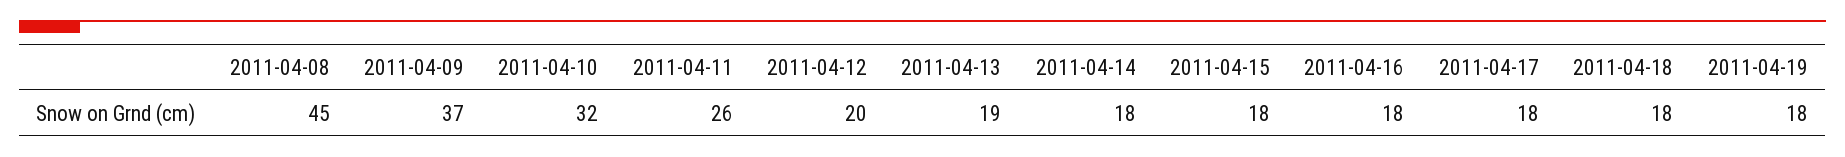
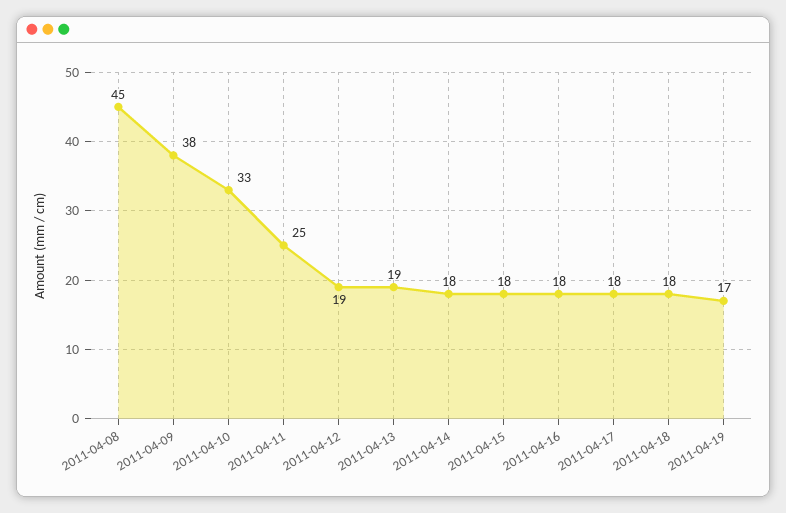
  {
    "2011-04-08": 45,
-   "2011-04-09": 37,
+   "2011-04-09": 38,
-   "2011-04-10": 32,
+   "2011-04-10": 33,
-   "2011-04-11": 26,
+   "2011-04-11": 25,
-   "2011-04-12": 20,
+   "2011-04-12": 19,
    "2011-04-13": 19,
    "2011-04-14": 18,
    "2011-04-15": 18,
    "2011-04-16": 18,
    "2011-04-17": 18,
    "2011-04-18": 18,
-   "2011-04-19": 18
+   "2011-04-19": 17
  }

